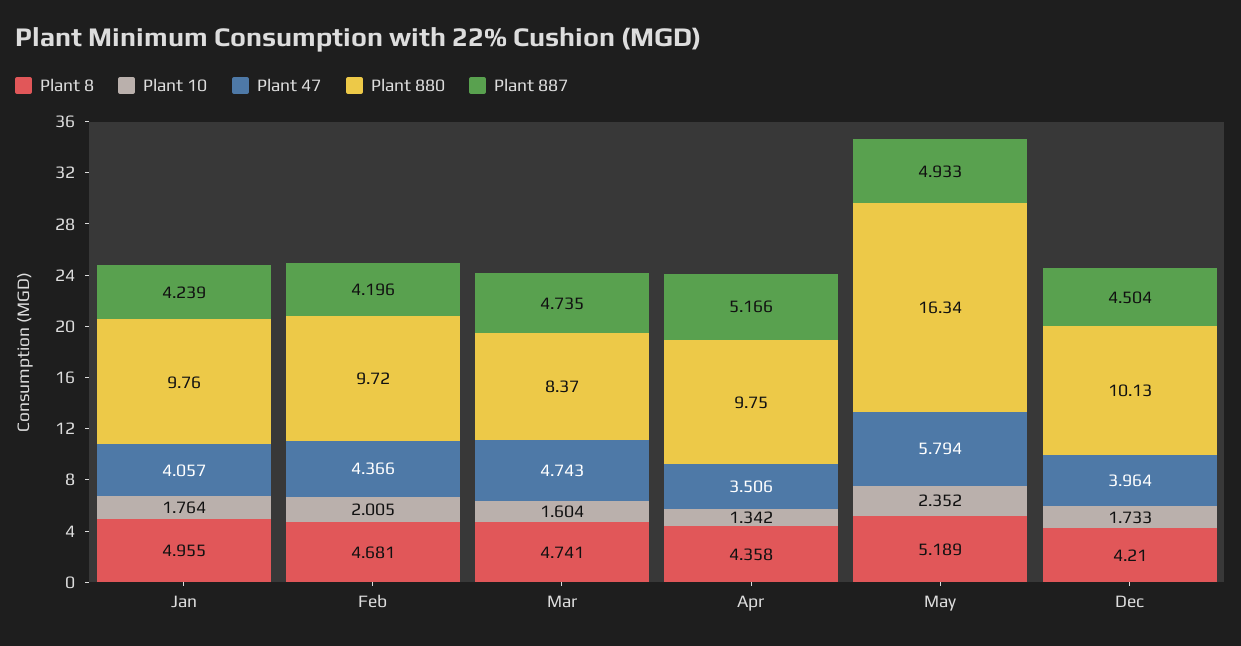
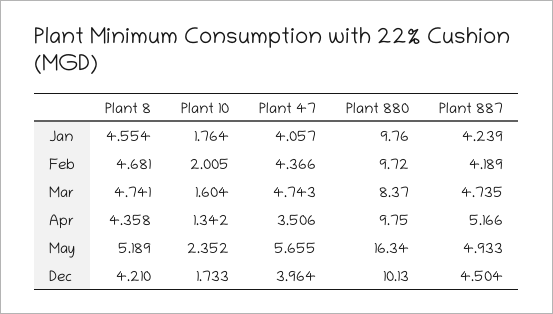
  {
    "Plant 8": {
-     "Jan": 4.955,
+     "Jan": 4.554,
      "Feb": 4.681,
      "Mar": 4.741,
      "Apr": 4.358,
      "May": 5.189,
      "Dec": 4.21
    },
    "Plant 10": {
      "Jan": 1.764,
      "Feb": 2.005,
      "Mar": 1.604,
      "Apr": 1.342,
      "May": 2.352,
      "Dec": 1.733
    },
    "Plant 47": {
      "Jan": 4.057,
      "Feb": 4.366,
      "Mar": 4.743,
      "Apr": 3.506,
-     "May": 5.794,
+     "May": 5.655,
      "Dec": 3.964
    },
    "Plant 880": {
      "Jan": 9.76,
      "Feb": 9.72,
      "Mar": 8.37,
      "Apr": 9.75,
      "May": 16.34,
      "Dec": 10.13
    },
    "Plant 887": {
      "Jan": 4.239,
-     "Feb": 4.196,
+     "Feb": 4.189,
      "Mar": 4.735,
      "Apr": 5.166,
      "May": 4.933,
      "Dec": 4.504
    }
  }

